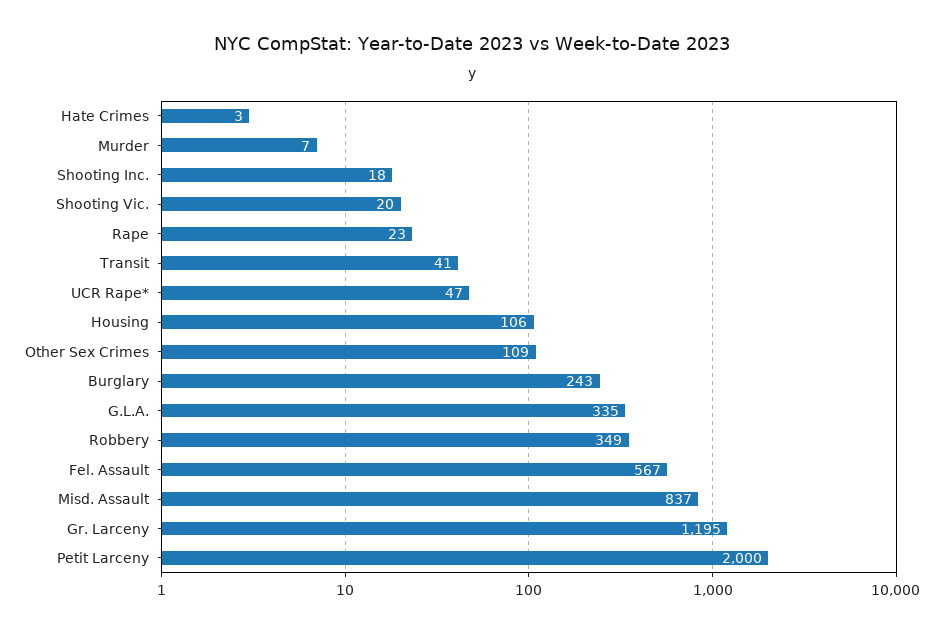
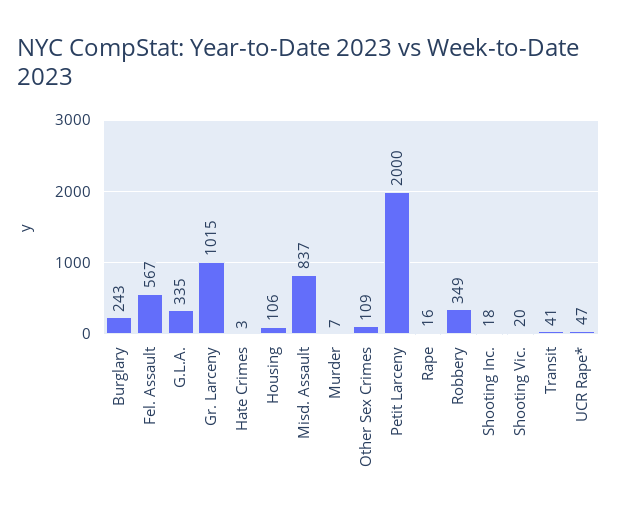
  {
    "Hate Crimes": 3,
    "Murder": 7,
    "Shooting Inc.": 18,
    "Shooting Vic.": 20,
-   "Rape": 23,
+   "Rape": 16,
    "Transit": 41,
    "UCR Rape*": 47,
    "Housing": 106,
    "Other Sex Crimes": 109,
    "Burglary": 243,
    "G.L.A.": 335,
    "Robbery": 349,
    "Fel. Assault": 567,
    "Misd. Assault": 837,
-   "Gr. Larceny": 1195,
+   "Gr. Larceny": 1015,
    "Petit Larceny": 2000
  }

